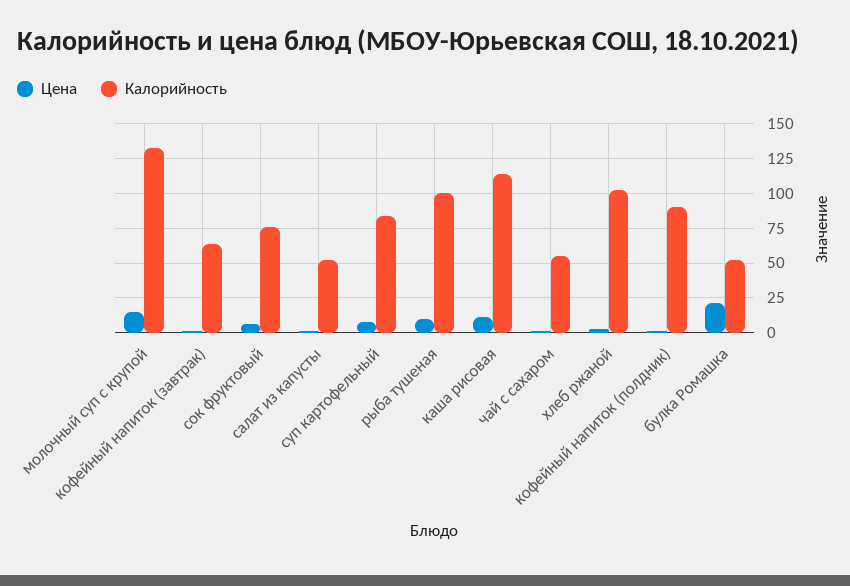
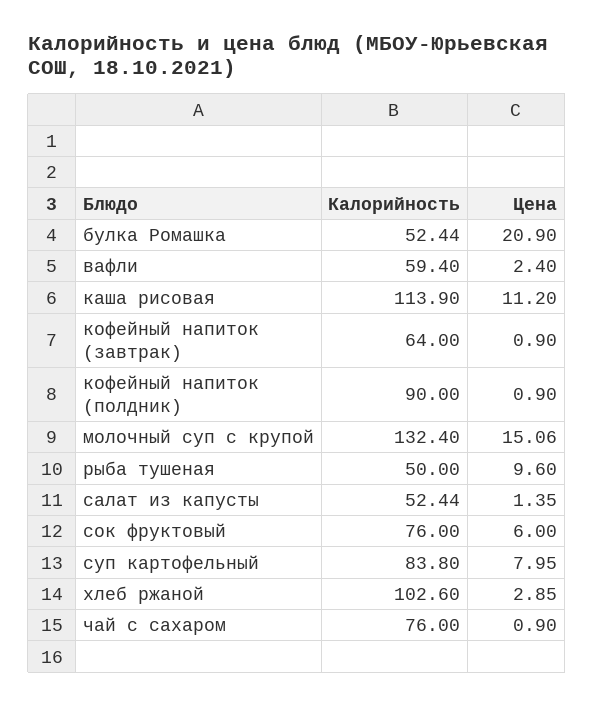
  {
    "Цена": {
      "молочный суп с крупой": 15.06,
      "кофейный напиток (завтрак)": 0.9,
      "сок фруктовый": 6,
      "салат из капусты": 1.35,
      "суп картофельный": 7.95,
      "рыба тушеная": 9.6,
      "каша рисовая": 11.2,
      "чай с сахаром": 0.9,
      "хлеб ржаной": 2.85,
      "кофейный напиток (полдник)": 0.9,
-     "булка Ромашка": 20.9
+     "булка Ромашка": 20.9,
+     "вафли": 2.4
    },
    "Калорийность": {
      "молочный суп с крупой": 132.4,
      "кофейный напиток (завтрак)": 64,
      "сок фруктовый": 76,
      "салат из капусты": 52.44,
      "суп картофельный": 83.8,
-     "рыба тушеная": 100,
+     "рыба тушеная": 50,
      "каша рисовая": 113.9,
-     "чай с сахаром": 55,
+     "чай с сахаром": 76,
      "хлеб ржаной": 102.6,
      "кофейный напиток (полдник)": 90,
-     "булка Ромашка": 52.44
+     "булка Ромашка": 52.44,
+     "вафли": 59.4
    }
  }

